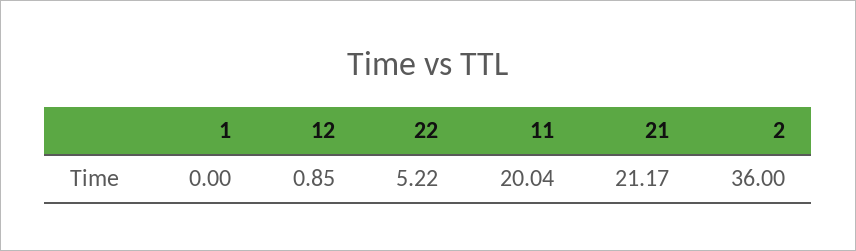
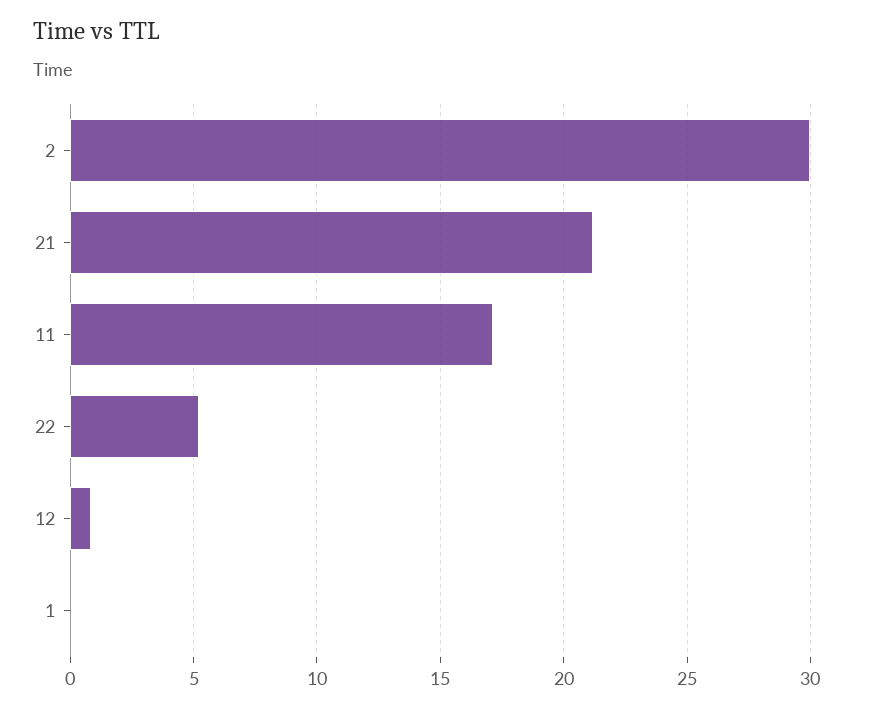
  {
    "1": 0,
    "12": 0.85,
    "22": 5.22,
-   "11": 20.04,
+   "11": 17,
    "21": 21.17,
-   "2": 36
+   "2": 30
  }

